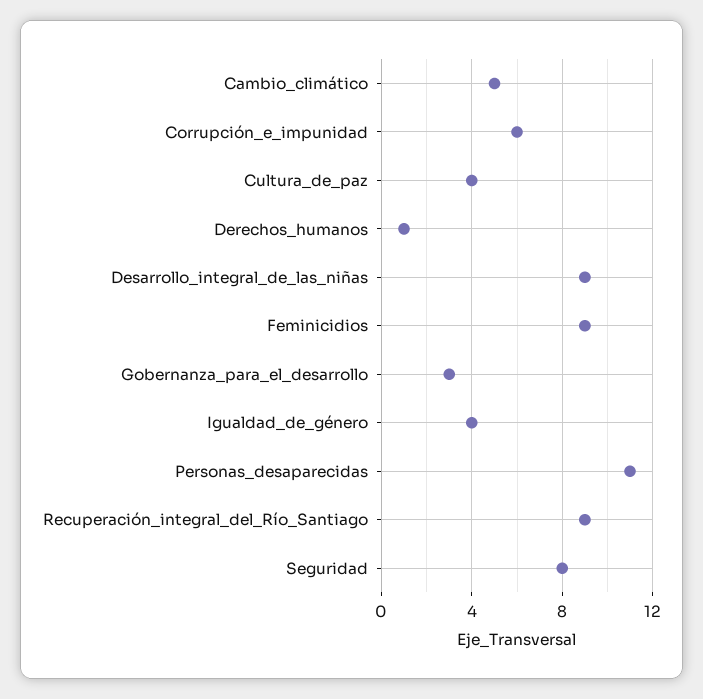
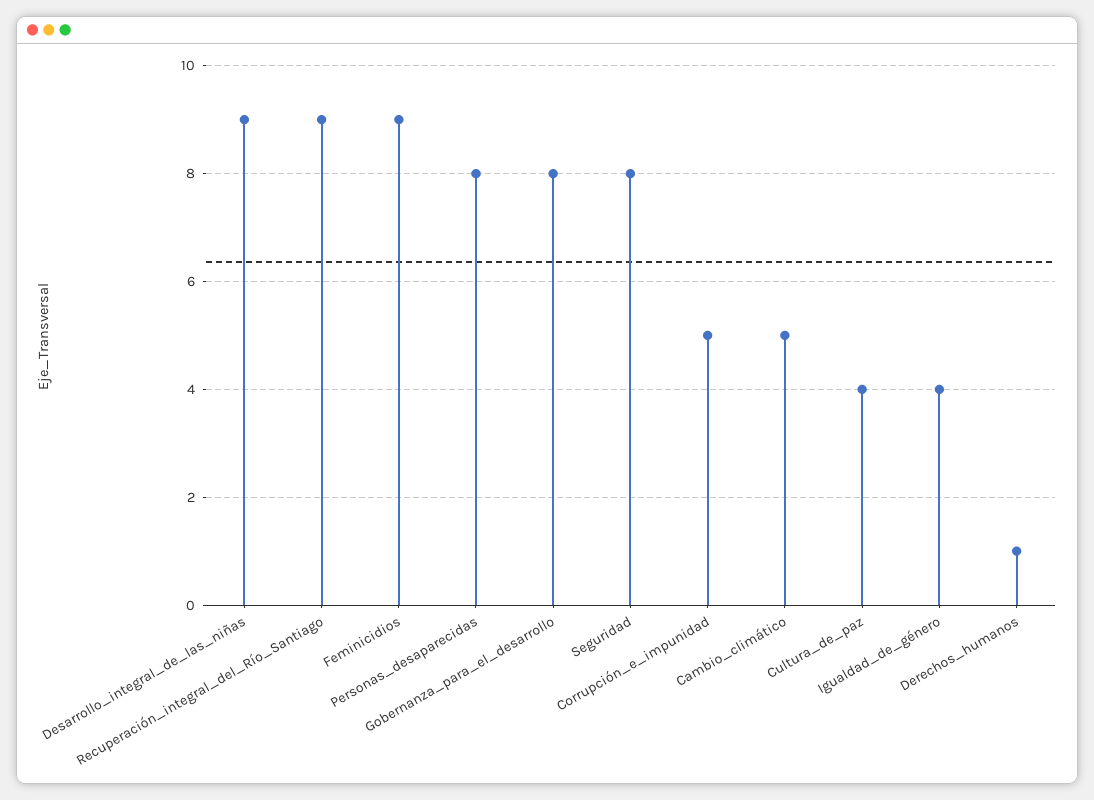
  {
    "Cambio_climático": 5,
-   "Corrupción_e_impunidad": 6,
+   "Corrupción_e_impunidad": 5,
    "Cultura_de_paz": 4,
    "Derechos_humanos": 1,
    "Desarrollo_integral_de_las_niñas": 9,
    "Feminicidios": 9,
-   "Gobernanza_para_el_desarrollo": 3,
+   "Gobernanza_para_el_desarrollo": 8,
    "Igualdad_de_género": 4,
-   "Personas_desaparecidas": 11,
+   "Personas_desaparecidas": 8,
    "Recuperación_integral_del_Río_Santiago": 9,
    "Seguridad": 8
  }

